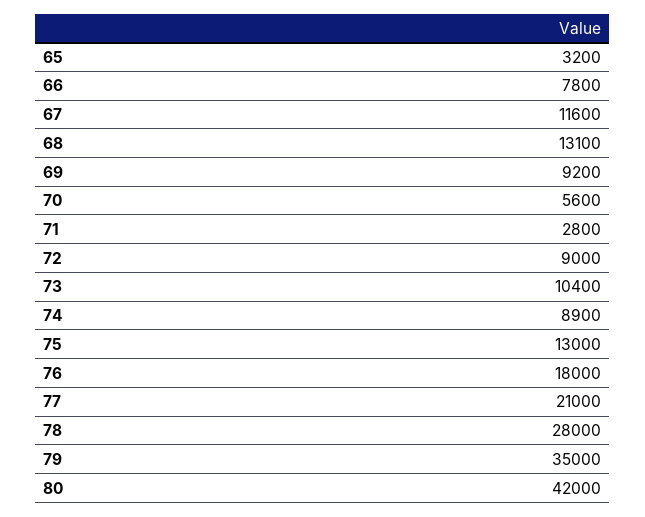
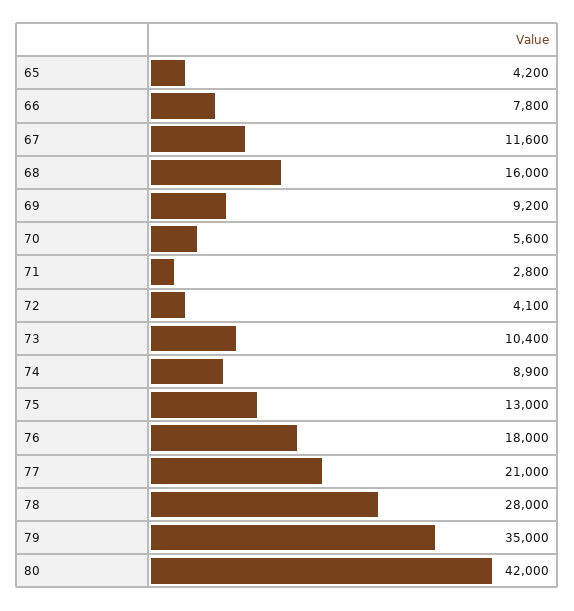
  {
-   "65": 3200,
+   "65": 4200,
    "66": 7800,
    "67": 11600,
-   "68": 13100,
+   "68": 16000,
    "69": 9200,
    "70": 5600,
    "71": 2800,
-   "72": 9000,
+   "72": 4100,
    "73": 10400,
    "74": 8900,
    "75": 13000,
    "76": 18000,
    "77": 21000,
    "78": 28000,
    "79": 35000,
    "80": 42000
  }

